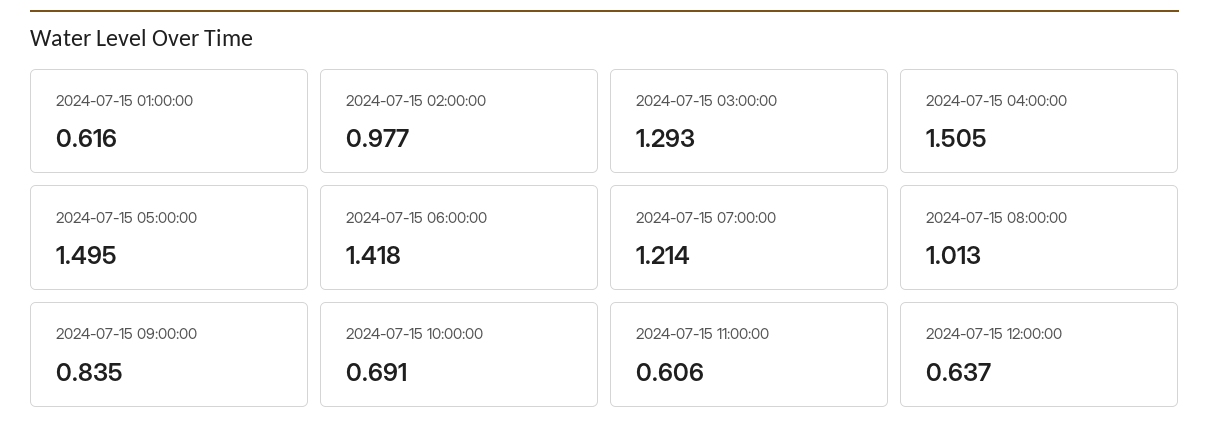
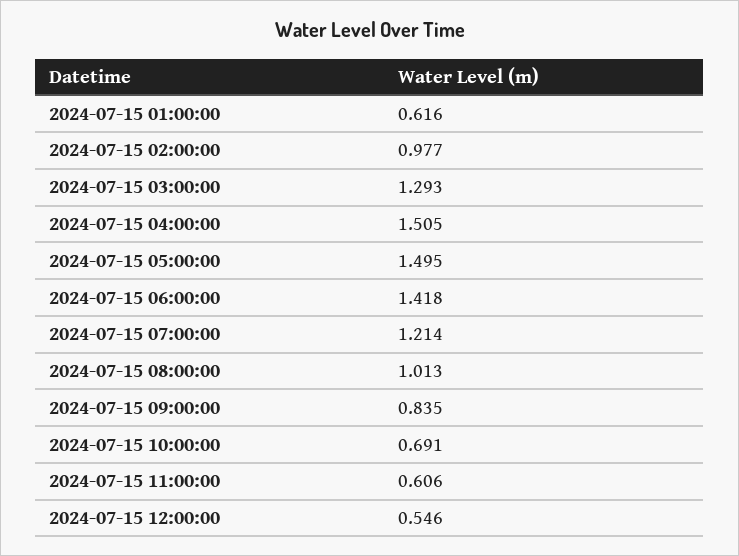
  {
    "2024-07-15 01:00:00": 0.616,
    "2024-07-15 02:00:00": 0.977,
    "2024-07-15 03:00:00": 1.293,
    "2024-07-15 04:00:00": 1.505,
    "2024-07-15 05:00:00": 1.495,
    "2024-07-15 06:00:00": 1.418,
    "2024-07-15 07:00:00": 1.214,
    "2024-07-15 08:00:00": 1.013,
    "2024-07-15 09:00:00": 0.835,
    "2024-07-15 10:00:00": 0.691,
    "2024-07-15 11:00:00": 0.606,
-   "2024-07-15 12:00:00": 0.637
+   "2024-07-15 12:00:00": 0.546
  }

